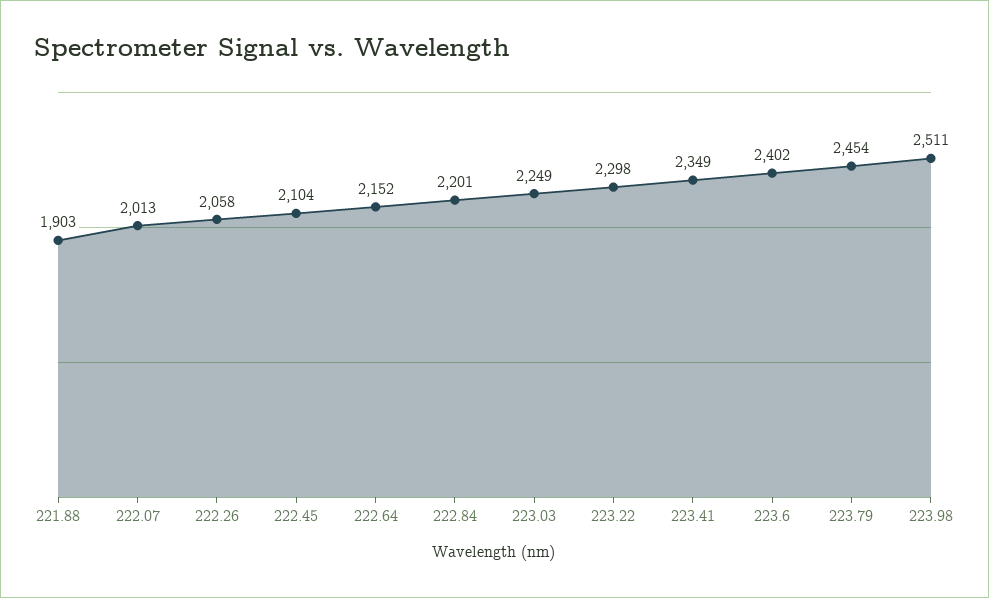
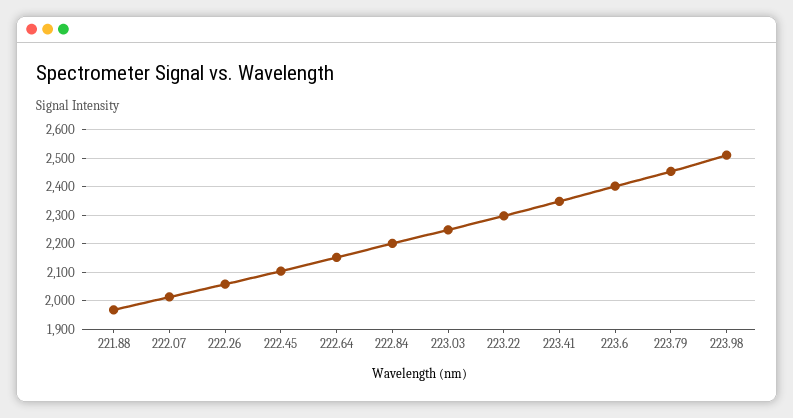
  {
-   "221.88": 1903,
+   "221.88": 1975,
    "222.07": 2013,
    "222.26": 2058,
    "222.45": 2104,
    "222.64": 2152,
    "222.84": 2201,
    "223.03": 2249,
    "223.22": 2298,
    "223.41": 2349,
    "223.6": 2402,
    "223.79": 2454,
    "223.98": 2511
  }

